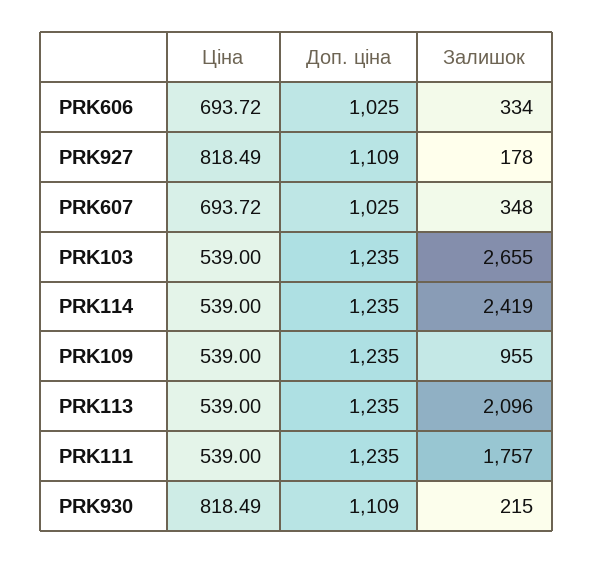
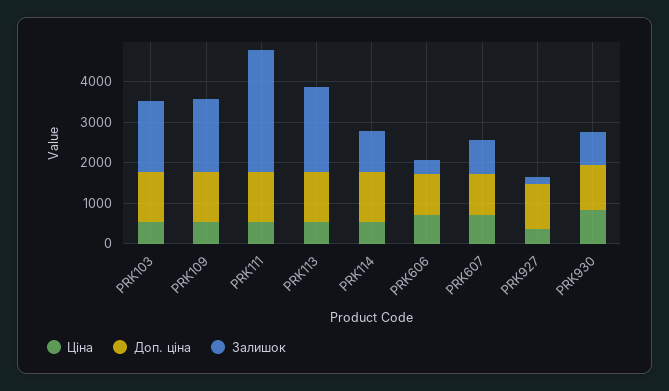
  {
    "Ціна": {
      "PRK606": 693.72,
-     "PRK927": 818.49,
+     "PRK927": 400,
      "PRK607": 693.72,
      "PRK103": 539,
      "PRK114": 539,
      "PRK109": 539,
      "PRK113": 539,
      "PRK111": 539,
      "PRK930": 818.49
    },
    "Доп. ціна": {
      "PRK606": 1025,
      "PRK927": 1109,
      "PRK607": 1025,
      "PRK103": 1235,
      "PRK114": 1235,
      "PRK109": 1235,
      "PRK113": 1235,
      "PRK111": 1235,
      "PRK930": 1109
    },
    "Залишок": {
      "PRK606": 334,
      "PRK927": 178,
-     "PRK607": 348,
+     "PRK607": 800,
-     "PRK103": 2655,
+     "PRK103": 1800,
-     "PRK114": 2419,
+     "PRK114": 1000,
-     "PRK109": 955,
+     "PRK109": 1800,
      "PRK113": 2096,
-     "PRK111": 1757,
+     "PRK111": 3000,
-     "PRK930": 215
+     "PRK930": 800
    }
  }

